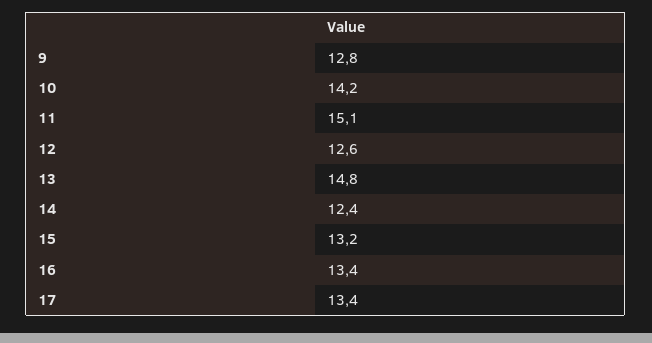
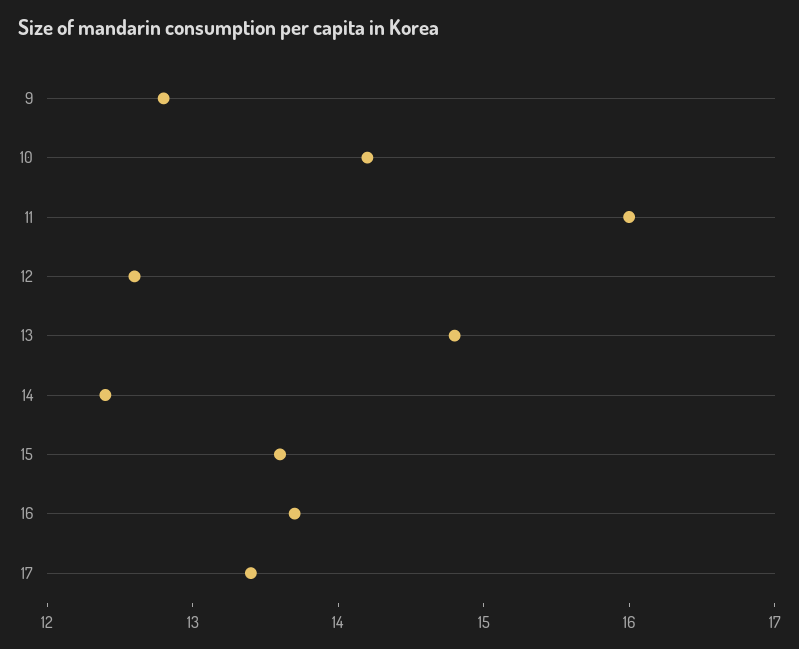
  {
    "9": 12.8,
    "10": 14.2,
-   "11": 15.1,
+   "11": 16,
    "12": 12.6,
    "13": 14.8,
    "14": 12.4,
-   "15": 13.2,
+   "15": 13.6,
-   "16": 13.4,
+   "16": 13.7,
    "17": 13.4
  }

